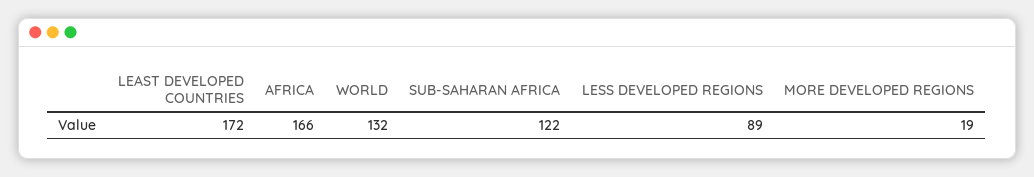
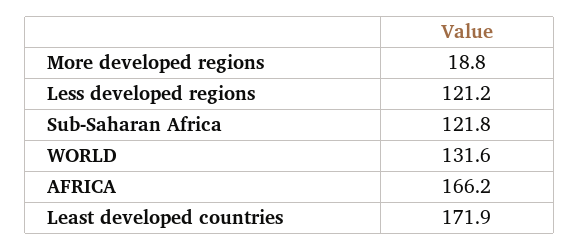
  {
    "LEAST DEVELOPED COUNTRIES": 171.9,
    "AFRICA": 166.2,
    "WORLD": 131.6,
    "SUB-SAHARAN AFRICA": 121.8,
-   "LESS DEVELOPED REGIONS": 89,
+   "LESS DEVELOPED REGIONS": 121.2,
    "MORE DEVELOPED REGIONS": 18.8
  }

